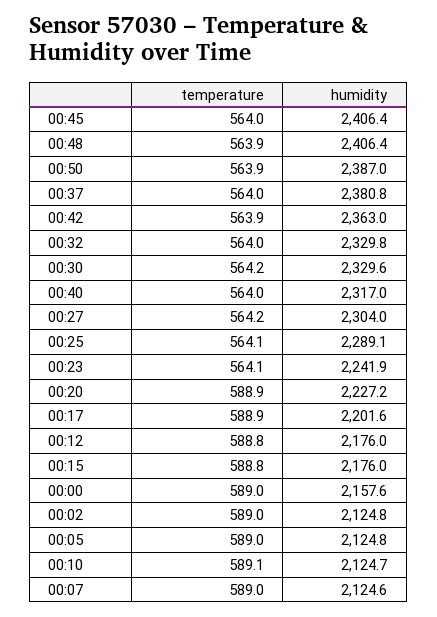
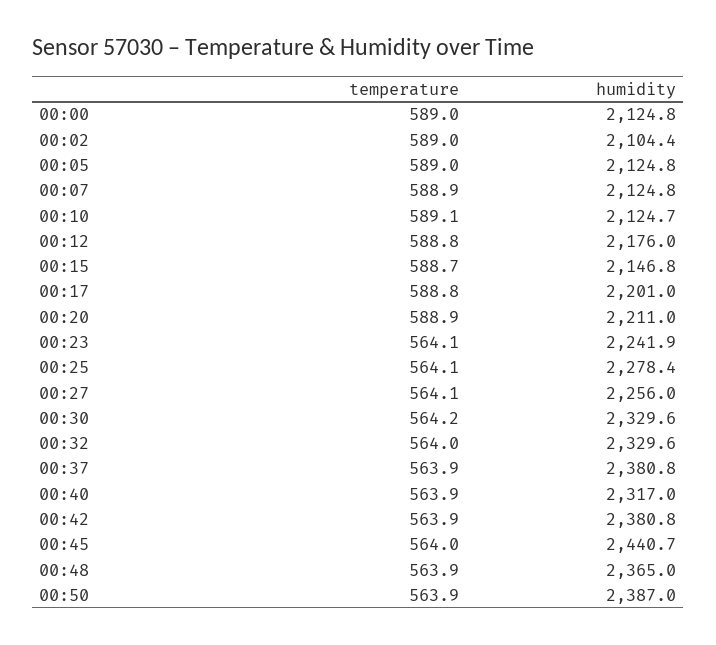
  {
    "temperature": {
      "00:45": 564,
      "00:48": 563.9,
      "00:50": 563.9,
-     "00:37": 564,
+     "00:37": 563.9,
      "00:42": 563.9,
      "00:32": 564,
      "00:30": 564.2,
-     "00:40": 564,
+     "00:40": 563.9,
-     "00:27": 564.2,
+     "00:27": 564.1,
      "00:25": 564.1,
      "00:23": 564.1,
      "00:20": 588.9,
-     "00:17": 588.9,
+     "00:17": 588.8,
      "00:12": 588.8,
-     "00:15": 588.8,
+     "00:15": 588.7,
      "00:00": 589,
      "00:02": 589,
      "00:05": 589,
      "00:10": 589.1,
-     "00:07": 589
+     "00:07": 588.9
    },
    "humidity": {
-     "00:45": 2406.4,
+     "00:45": 2440.7,
-     "00:48": 2406.4,
+     "00:48": 2365,
      "00:50": 2387,
      "00:37": 2380.8,
-     "00:42": 2363,
+     "00:42": 2380.8,
-     "00:32": 2329.8,
+     "00:32": 2329.6,
      "00:30": 2329.6,
      "00:40": 2317,
-     "00:27": 2304,
+     "00:27": 2256,
-     "00:25": 2289.1,
+     "00:25": 2278.4,
      "00:23": 2241.9,
-     "00:20": 2227.2,
+     "00:20": 2211,
-     "00:17": 2201.6,
+     "00:17": 2201,
      "00:12": 2176,
-     "00:15": 2176,
+     "00:15": 2146.8,
-     "00:00": 2157.6,
+     "00:00": 2124.8,
-     "00:02": 2124.8,
+     "00:02": 2104.4,
      "00:05": 2124.8,
      "00:10": 2124.7,
-     "00:07": 2124.6
+     "00:07": 2124.8
    }
  }

